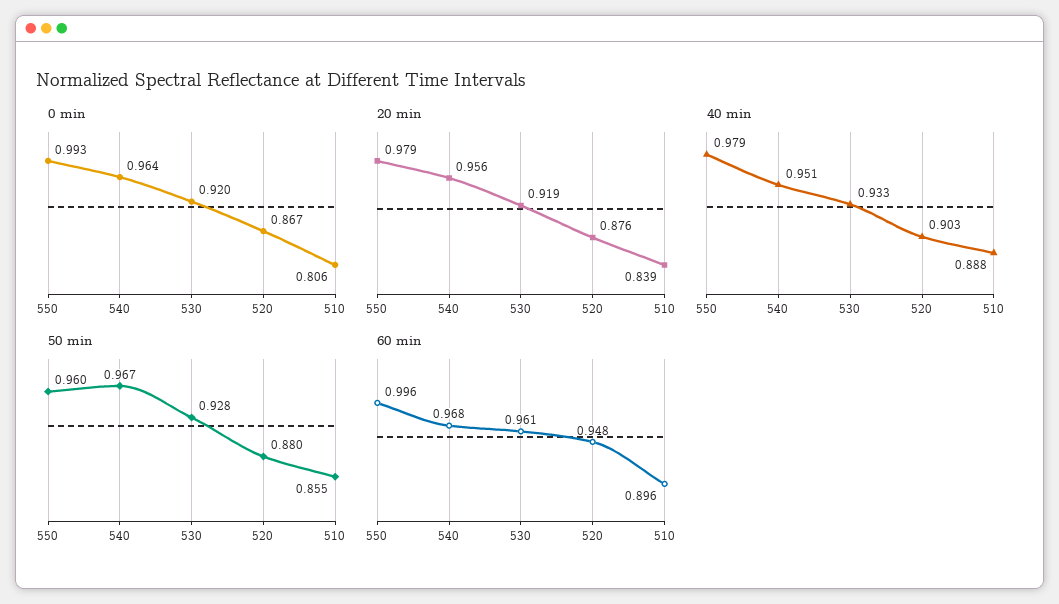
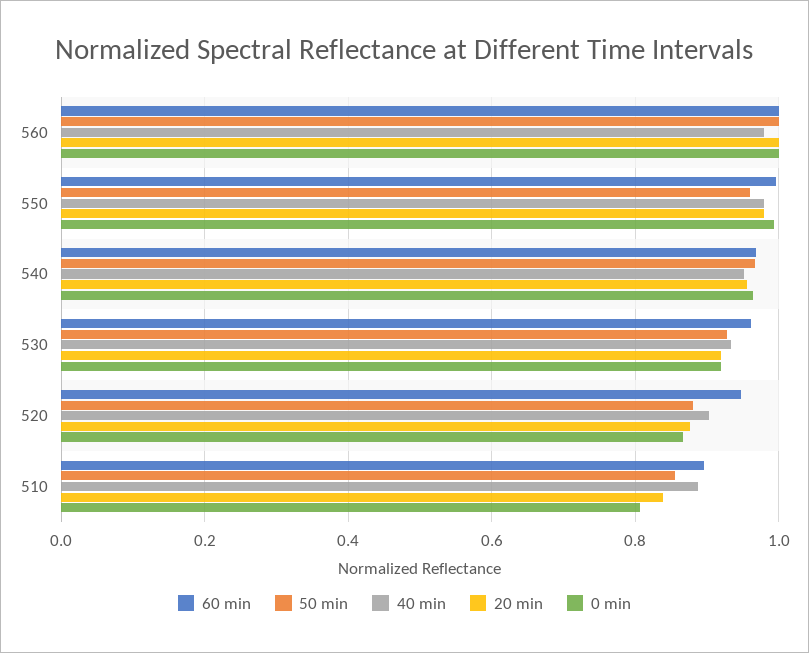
  {
    "0 min": {
      "550": 0.993,
      "540": 0.964,
      "530": 0.92,
      "520": 0.867,
-     "510": 0.806
+     "510": 0.806,
+     "560": 1
    },
    "20 min": {
      "550": 0.979,
      "540": 0.956,
      "530": 0.919,
      "520": 0.876,
-     "510": 0.839
+     "510": 0.839,
+     "560": 1
    },
    "40 min": {
      "550": 0.979,
      "540": 0.951,
      "530": 0.933,
      "520": 0.903,
-     "510": 0.888
+     "510": 0.888,
+     "560": 0.98
    },
    "50 min": {
      "550": 0.96,
      "540": 0.967,
      "530": 0.928,
      "520": 0.88,
-     "510": 0.855
+     "510": 0.855,
+     "560": 1
    },
    "60 min": {
      "550": 0.996,
      "540": 0.968,
      "530": 0.961,
      "520": 0.948,
-     "510": 0.896
+     "510": 0.896,
+     "560": 1
    }
  }

